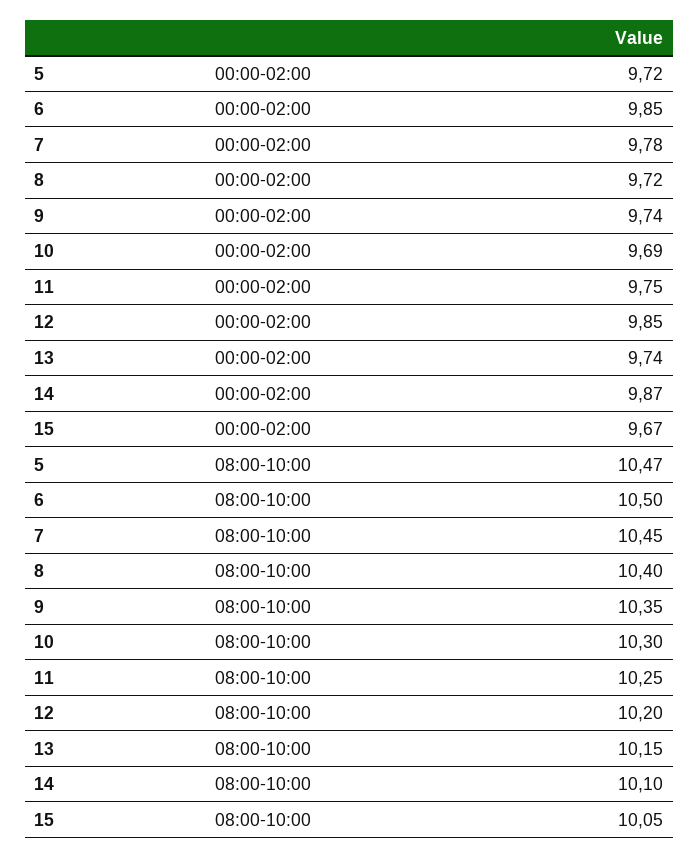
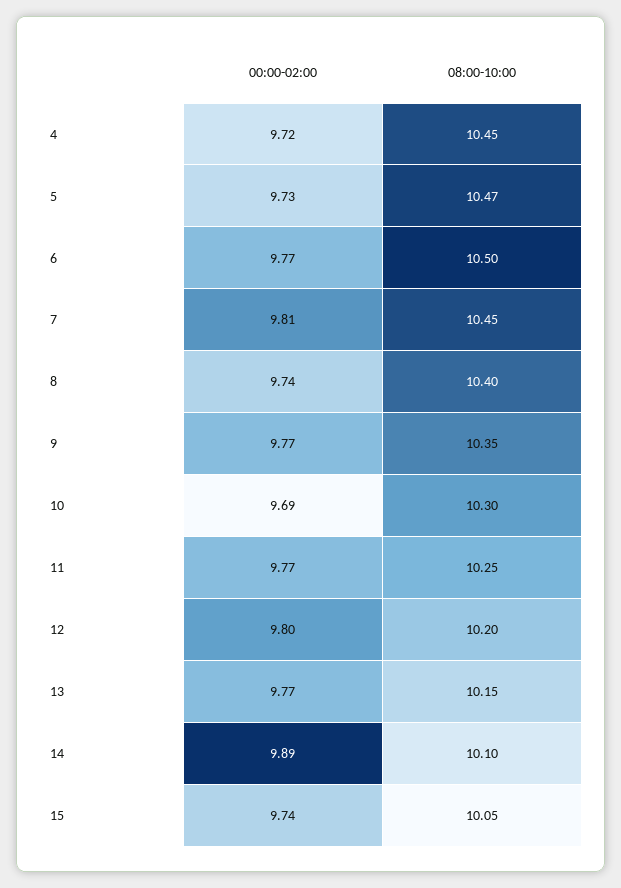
  {
    "5": {
-     "00:00-02:00": 9.72,
+     "00:00-02:00": 9.73,
      "08:00-10:00": 10.47
    },
    "6": {
-     "00:00-02:00": 9.85,
+     "00:00-02:00": 9.77,
      "08:00-10:00": 10.5
    },
    "7": {
-     "00:00-02:00": 9.78,
+     "00:00-02:00": 9.81,
      "08:00-10:00": 10.45
    },
    "8": {
-     "00:00-02:00": 9.72,
+     "00:00-02:00": 9.74,
      "08:00-10:00": 10.4
    },
    "9": {
-     "00:00-02:00": 9.74,
+     "00:00-02:00": 9.77,
      "08:00-10:00": 10.35
    },
    "10": {
      "00:00-02:00": 9.69,
      "08:00-10:00": 10.3
    },
    "11": {
-     "00:00-02:00": 9.75,
+     "00:00-02:00": 9.77,
      "08:00-10:00": 10.25
    },
    "12": {
-     "00:00-02:00": 9.85,
+     "00:00-02:00": 9.8,
      "08:00-10:00": 10.2
    },
    "13": {
-     "00:00-02:00": 9.74,
+     "00:00-02:00": 9.77,
      "08:00-10:00": 10.15
    },
    "14": {
-     "00:00-02:00": 9.87,
+     "00:00-02:00": 9.89,
      "08:00-10:00": 10.1
    },
    "15": {
-     "00:00-02:00": 9.67,
+     "00:00-02:00": 9.74,
      "08:00-10:00": 10.05
-   }
+   },
+   "4": {
+     "00:00-02:00": 9.72,
+     "08:00-10:00": 10.45
+   }
  }

